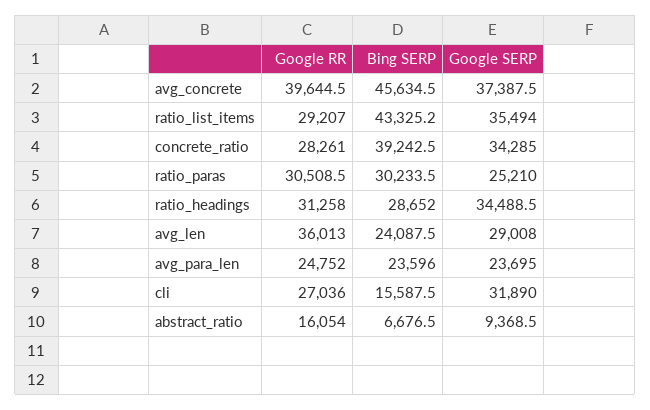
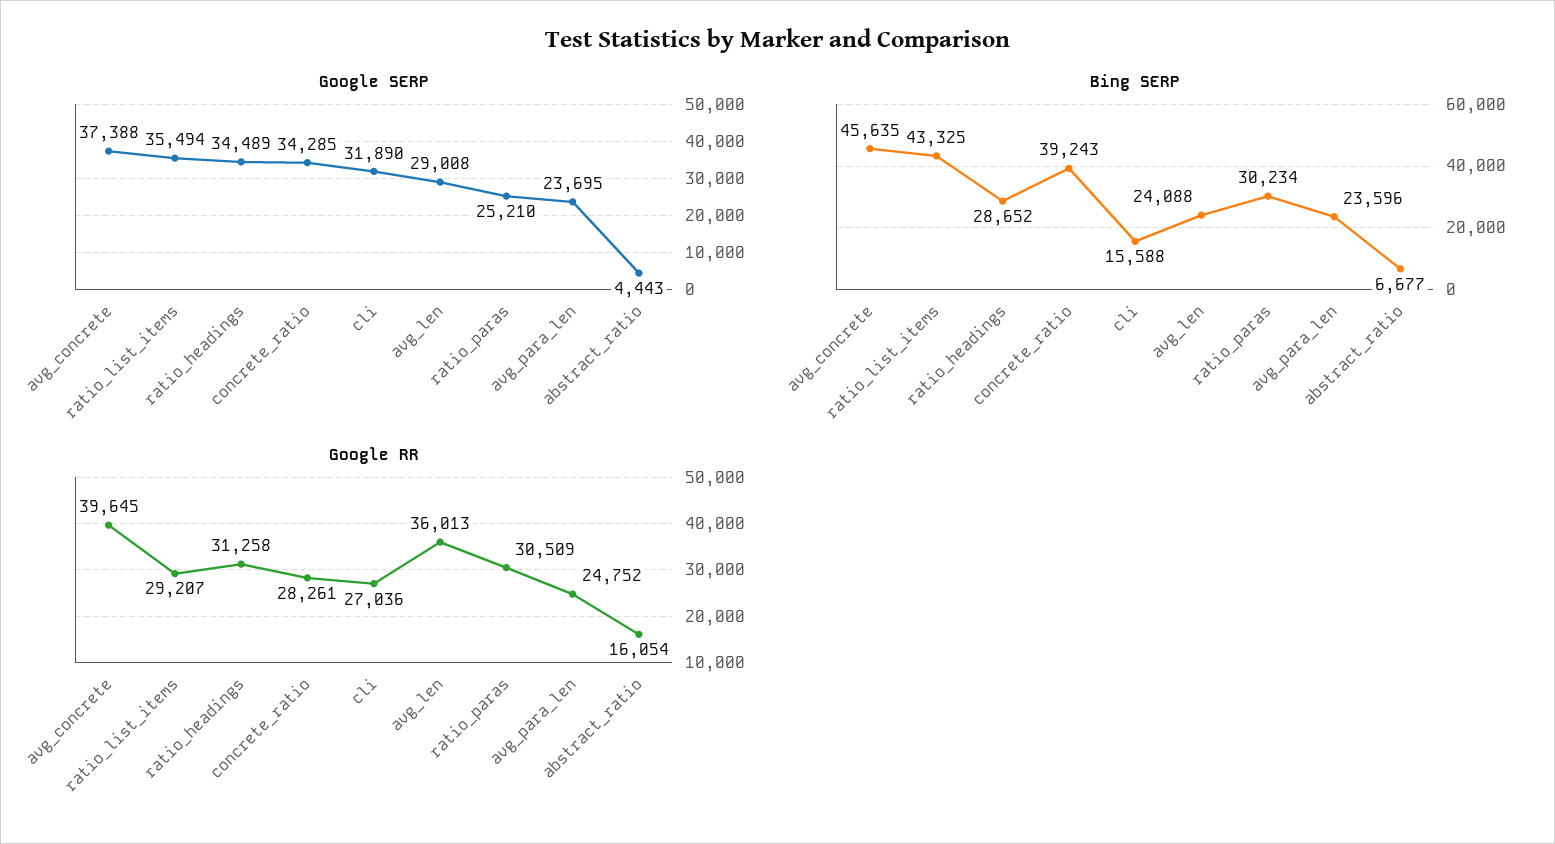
  {
    "Google RR": {
      "avg_concrete": 39644.5,
      "ratio_list_items": 29207,
      "concrete_ratio": 28261,
      "ratio_paras": 30508.5,
      "ratio_headings": 31258,
      "avg_len": 36013,
      "avg_para_len": 24752,
      "cli": 27036,
      "abstract_ratio": 16054
    },
    "Bing SERP": {
      "avg_concrete": 45634.5,
      "ratio_list_items": 43325.2,
      "concrete_ratio": 39242.5,
      "ratio_paras": 30233.5,
      "ratio_headings": 28652,
      "avg_len": 24087.5,
      "avg_para_len": 23596,
      "cli": 15587.5,
      "abstract_ratio": 6676.5
    },
    "Google SERP": {
      "avg_concrete": 37387.5,
      "ratio_list_items": 35494,
      "concrete_ratio": 34285,
      "ratio_paras": 25210,
      "ratio_headings": 34488.5,
      "avg_len": 29008,
      "avg_para_len": 23695,
      "cli": 31890,
-     "abstract_ratio": 9368.5
+     "abstract_ratio": 4443
    }
  }

